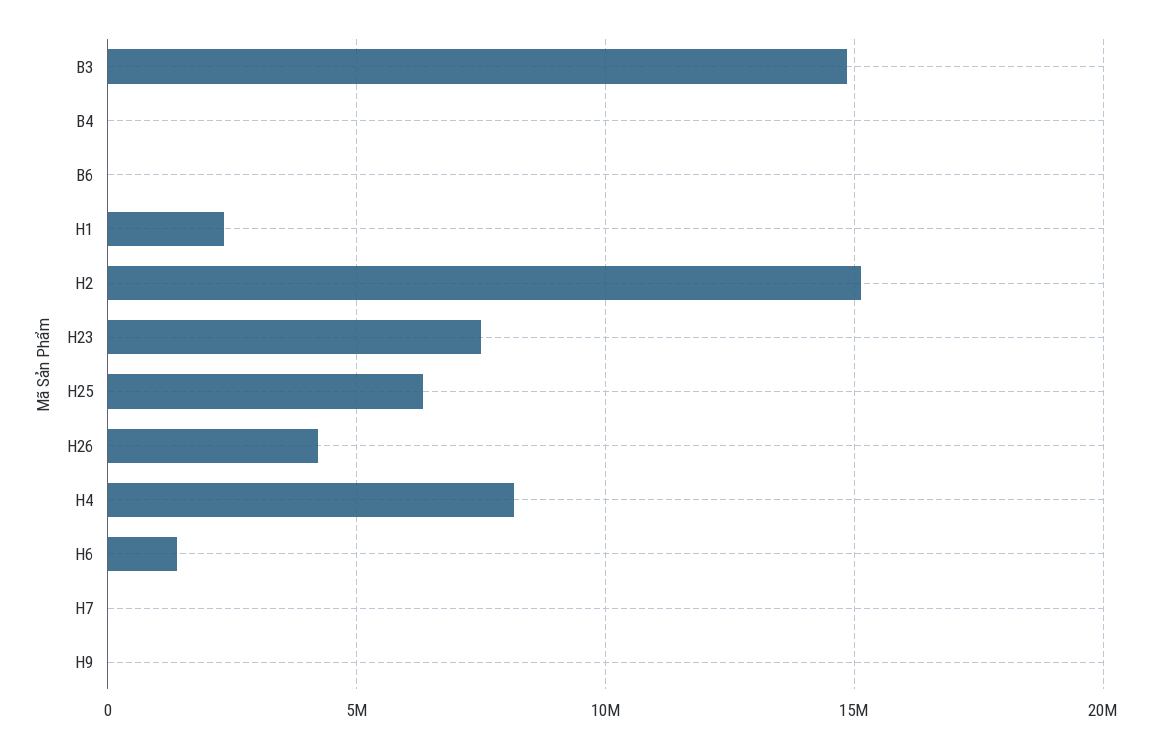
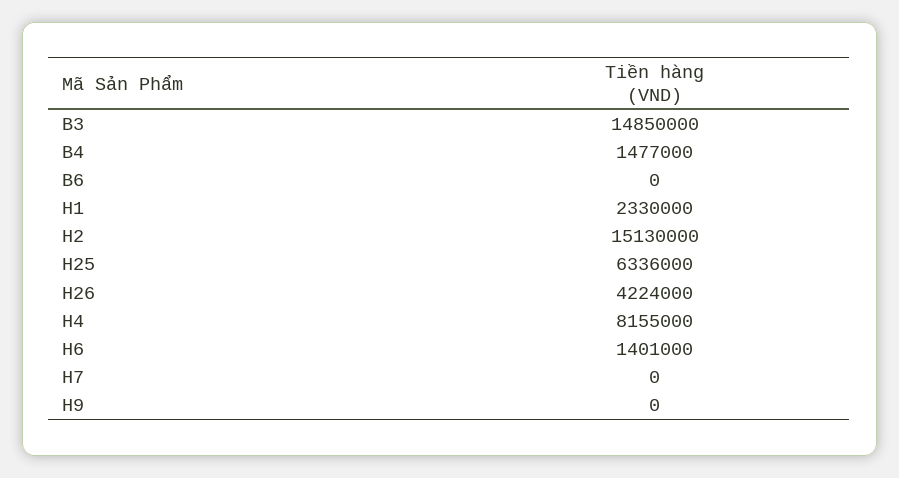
  {
    "B3": 14850000,
-   "B4": 0,
+   "B4": 1477000,
    "B6": 0,
    "H1": 2330000,
    "H2": 15130000,
-   "H23": 7500000,
    "H25": 6336000,
    "H26": 4224000,
    "H4": 8155000,
    "H6": 1401000,
    "H7": 0,
    "H9": 0
  }

